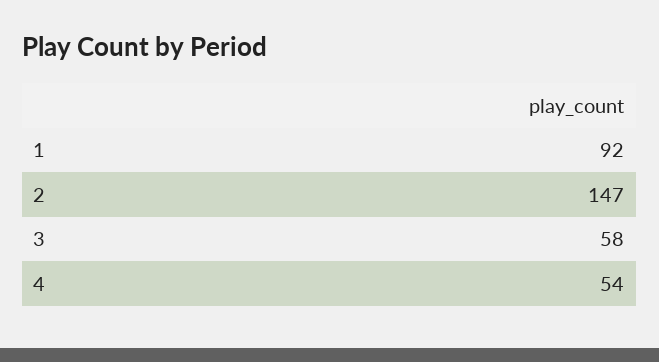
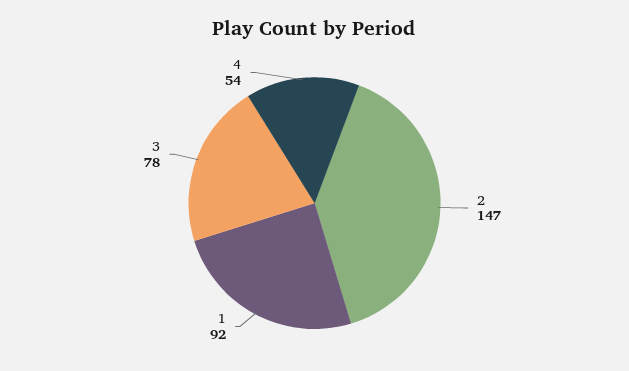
  {
    "1": 92,
    "2": 147,
-   "3": 58,
+   "3": 78,
    "4": 54
  }

